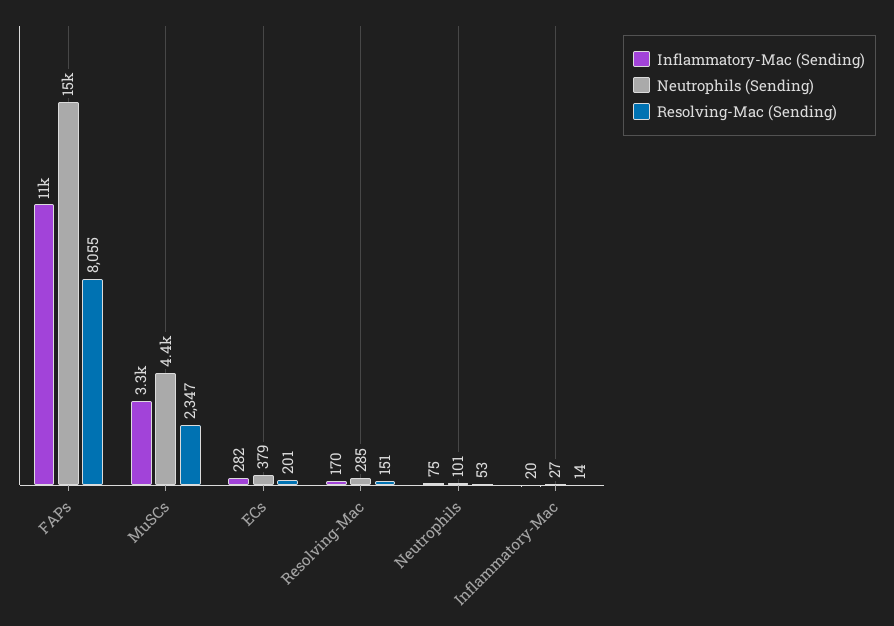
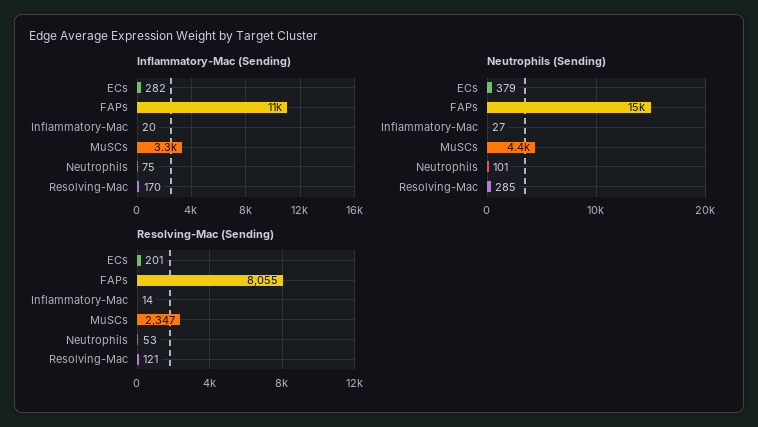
  {
    "Inflammatory-Mac (Sending)": {
      "FAPs": 11000,
      "MuSCs": 3300,
      "ECs": 282,
      "Resolving-Mac": 170,
      "Neutrophils": 75,
      "Inflammatory-Mac": 20
    },
    "Neutrophils (Sending)": {
      "FAPs": 15000,
      "MuSCs": 4400,
      "ECs": 379,
      "Resolving-Mac": 285,
      "Neutrophils": 101,
      "Inflammatory-Mac": 27
    },
    "Resolving-Mac (Sending)": {
      "FAPs": 8055,
      "MuSCs": 2347,
      "ECs": 201,
-     "Resolving-Mac": 151,
+     "Resolving-Mac": 121,
      "Neutrophils": 53,
      "Inflammatory-Mac": 14
    }
  }

